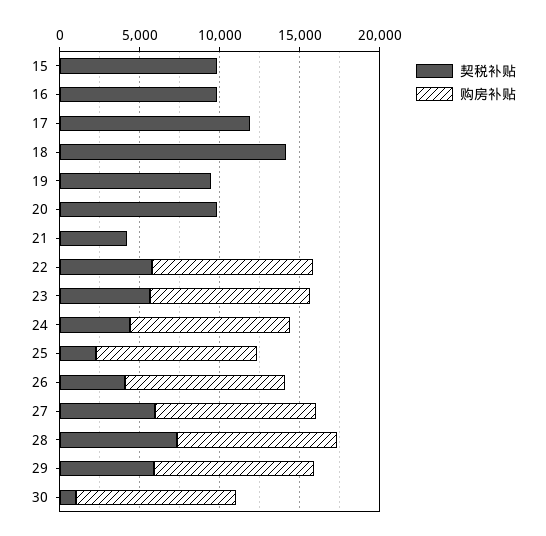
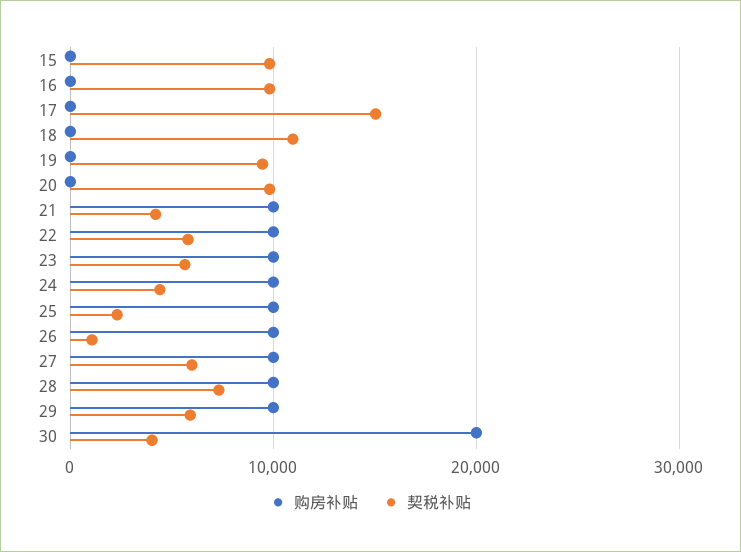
  {
    "契税补贴": {
      "15": 10000,
      "16": 10000,
-     "17": 12000,
+     "17": 15000,
-     "18": 14000,
+     "18": 11000,
      "19": 9000,
      "20": 10000,
      "21": 4000,
      "22": 6000,
      "23": 6000,
      "24": 4000,
      "25": 2000,
-     "26": 4000,
+     "26": 1000,
      "27": 6000,
      "28": 7000,
      "29": 6000,
-     "30": 1000
+     "30": 4000
    },
    "购房补贴": {
      "15": 0,
      "16": 0,
      "17": 0,
      "18": 0,
      "19": 0,
      "20": 0,
-     "21": 0,
+     "21": 10000,
      "22": 10000,
      "23": 10000,
      "24": 10000,
      "25": 10000,
      "26": 10000,
      "27": 10000,
      "28": 10000,
      "29": 10000,
-     "30": 10000
+     "30": 20000
    }
  }

